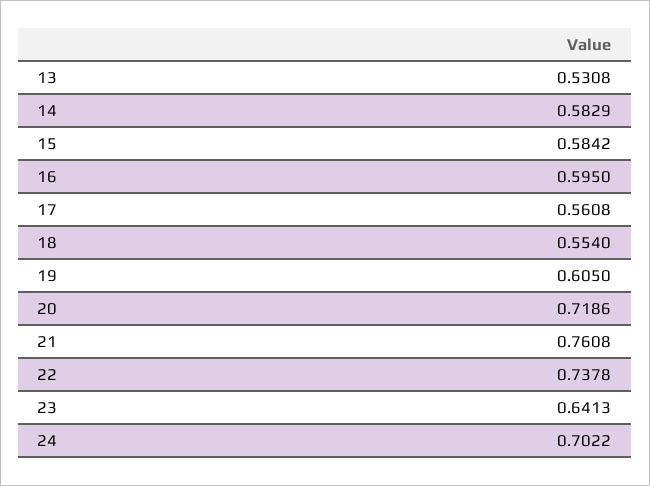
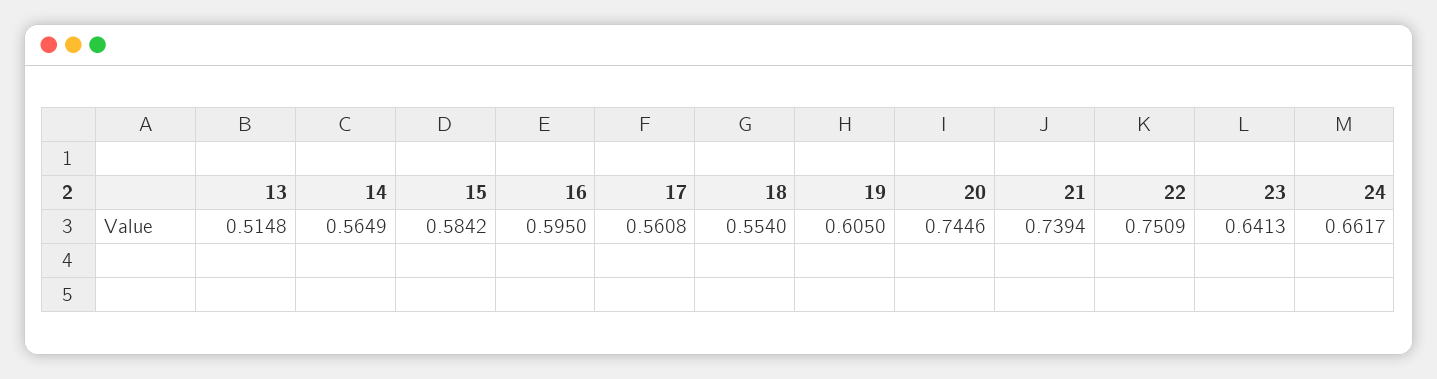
  {
-   "13": 0.5308,
+   "13": 0.5148,
-   "14": 0.5829,
+   "14": 0.5649,
    "15": 0.5842,
    "16": 0.595,
    "17": 0.5608,
    "18": 0.554,
    "19": 0.605,
-   "20": 0.7186,
+   "20": 0.7446,
-   "21": 0.7608,
+   "21": 0.7394,
-   "22": 0.7378,
+   "22": 0.7509,
    "23": 0.6413,
-   "24": 0.7022
+   "24": 0.6617
  }

